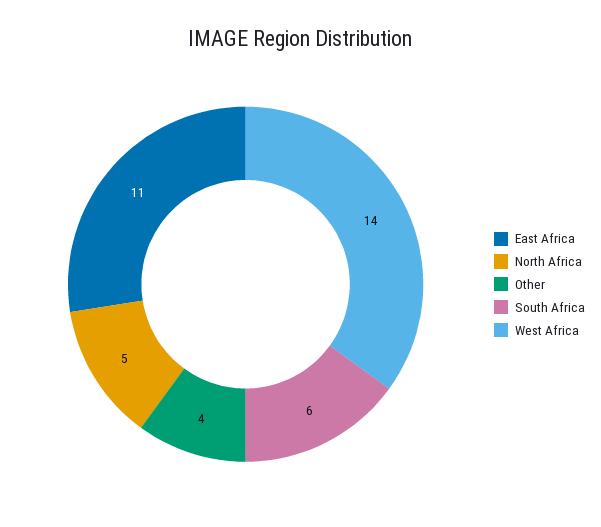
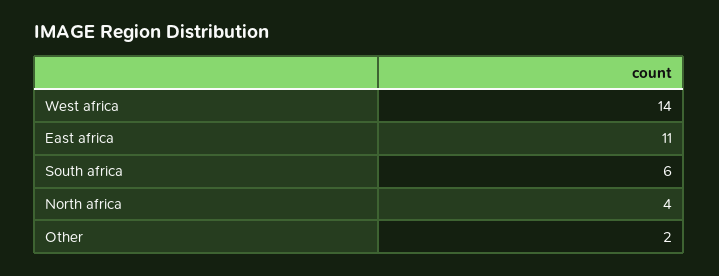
  {
    "East Africa": 11,
-   "North Africa": 5,
+   "North Africa": 4,
-   "Other": 4,
+   "Other": 2,
    "South Africa": 6,
    "West Africa": 14
  }

